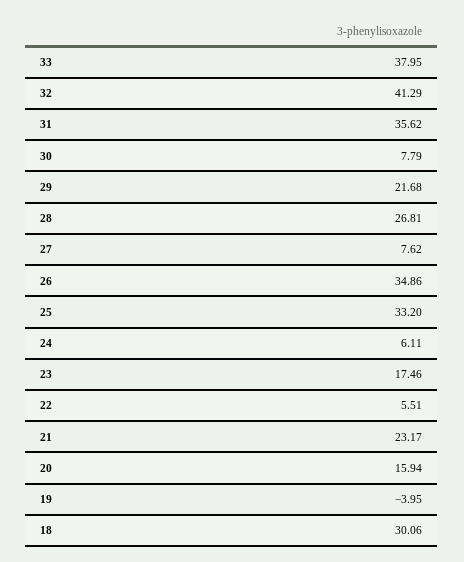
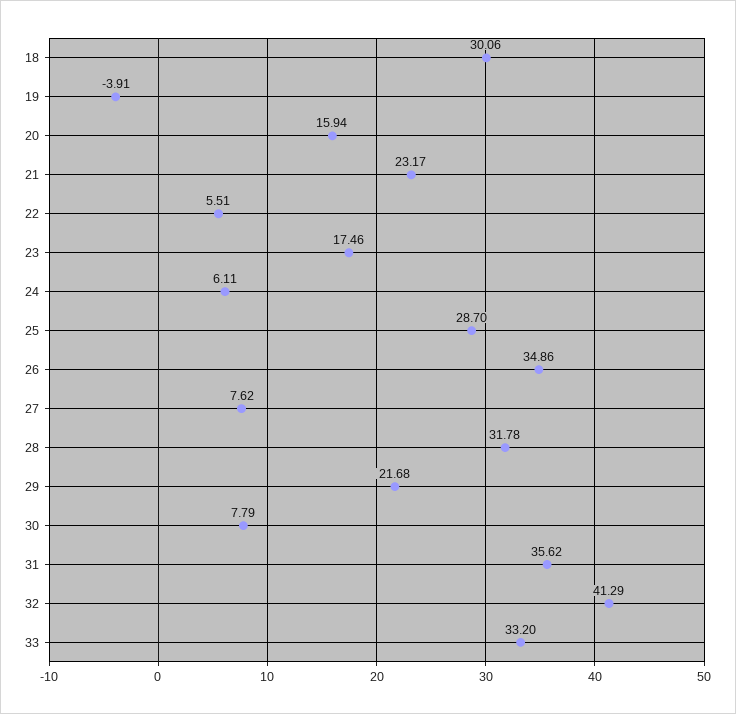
  {
-   "33": 37.95,
+   "33": 33.2,
    "32": 41.29,
    "31": 35.62,
    "30": 7.79,
    "29": 21.68,
-   "28": 26.81,
+   "28": 31.78,
    "27": 7.62,
    "26": 34.86,
-   "25": 33.2,
+   "25": 28.7,
    "24": 6.11,
    "23": 17.46,
    "22": 5.51,
    "21": 23.17,
    "20": 15.94,
-   "19": -3.95,
+   "19": -3.91,
    "18": 30.06
  }

